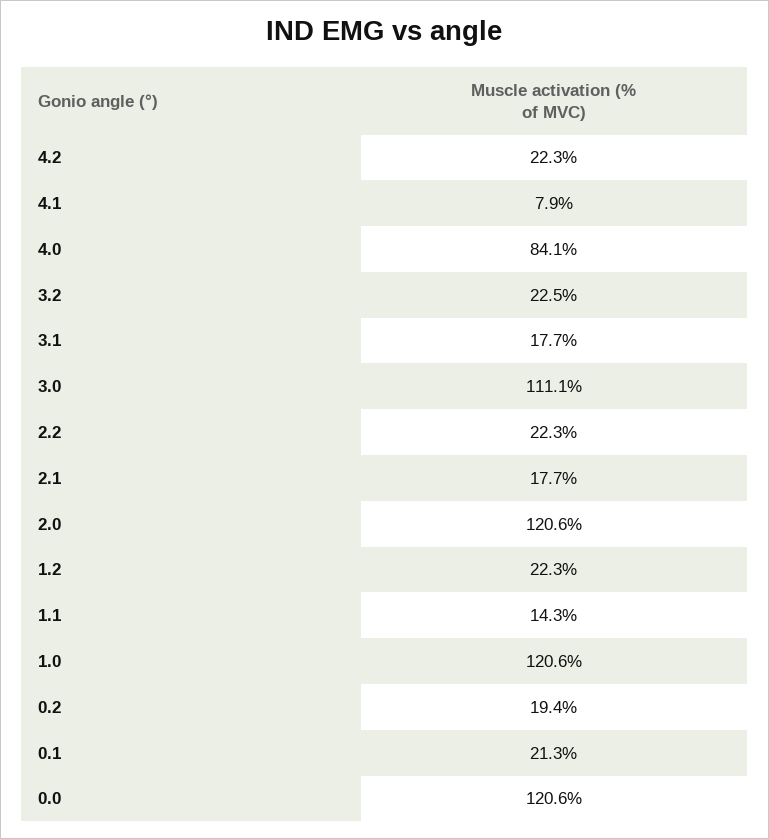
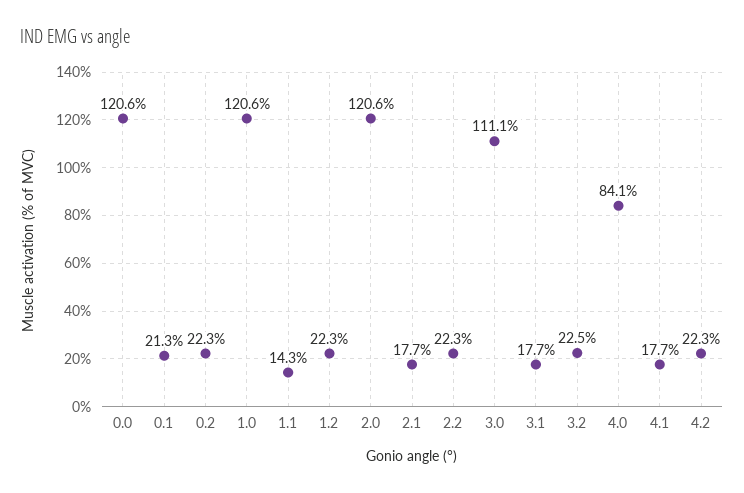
  {
    "4.2": 22.3,
-   "4.1": 7.9,
+   "4.1": 17.7,
    "4.0": 84.1,
    "3.2": 22.5,
    "3.1": 17.7,
    "3.0": 111.1,
    "2.2": 22.3,
    "2.1": 17.7,
    "2.0": 120.6,
    "1.2": 22.3,
    "1.1": 14.3,
    "1.0": 120.6,
-   "0.2": 19.4,
+   "0.2": 22.3,
    "0.1": 21.3,
    "0.0": 120.6
  }

